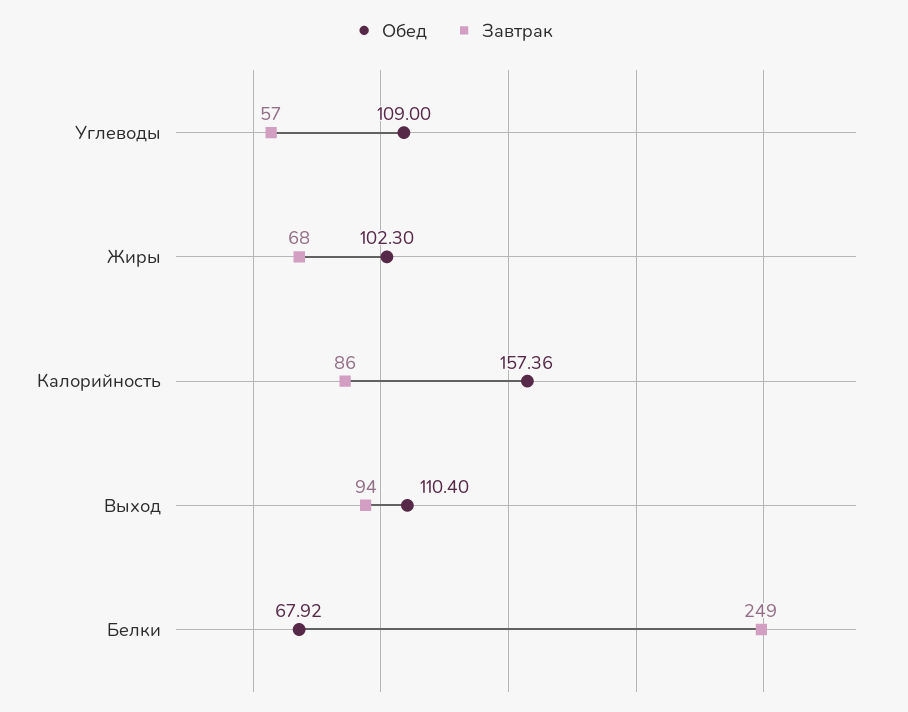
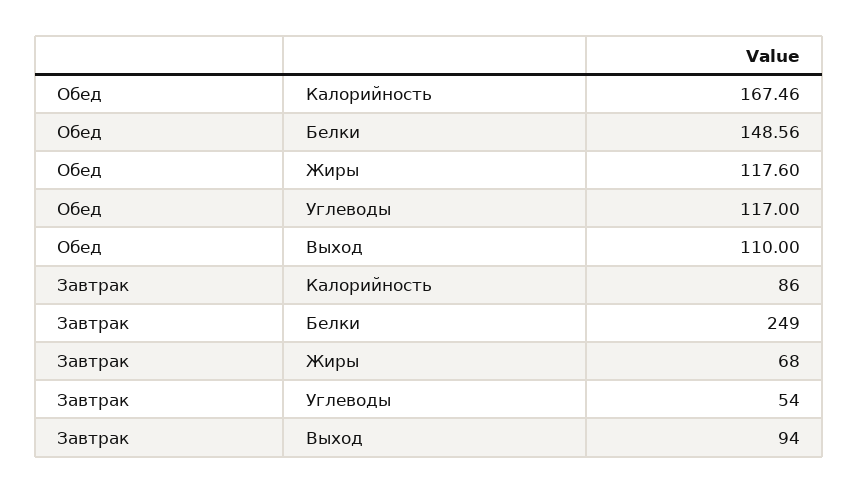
  {
    "Обед": {
-     "Углеводы": 109,
+     "Углеводы": 117,
-     "Жиры": 102.3,
+     "Жиры": 117.6,
-     "Калорийность": 157.36,
+     "Калорийность": 167.46,
-     "Выход": 110.4,
+     "Выход": 110,
-     "Белки": 67.92
+     "Белки": 148.56
    },
    "Завтрак": {
-     "Углеводы": 57,
+     "Углеводы": 54,
      "Жиры": 68,
      "Калорийность": 86,
      "Выход": 94,
      "Белки": 249
    }
  }

